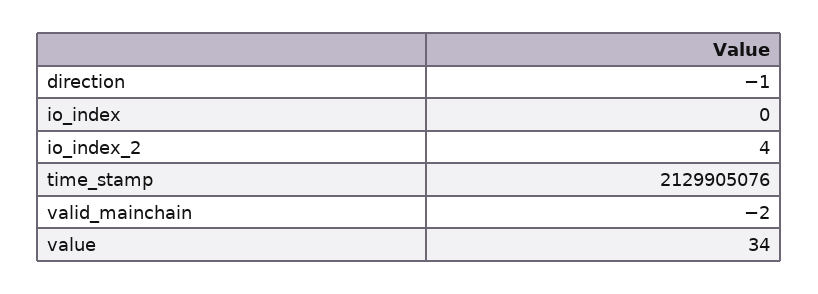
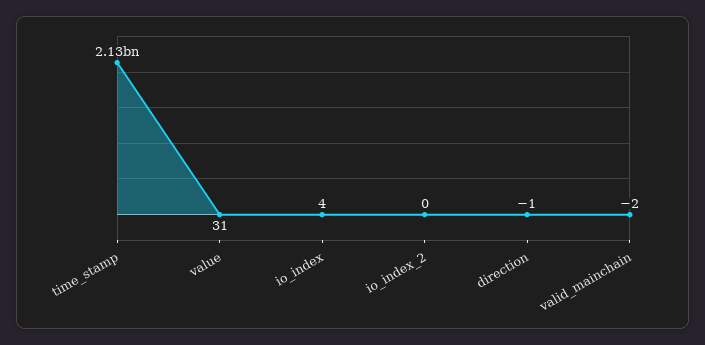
  {
    "direction": -1,
-   "io_index": 0,
+   "io_index": 4,
-   "io_index_2": 4,
+   "io_index_2": 0,
    "time_stamp": 2129905076,
    "valid_mainchain": -2,
-   "value": 34
+   "value": 31
  }

